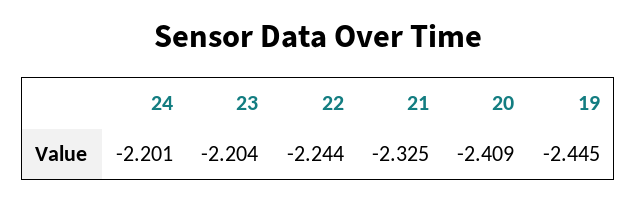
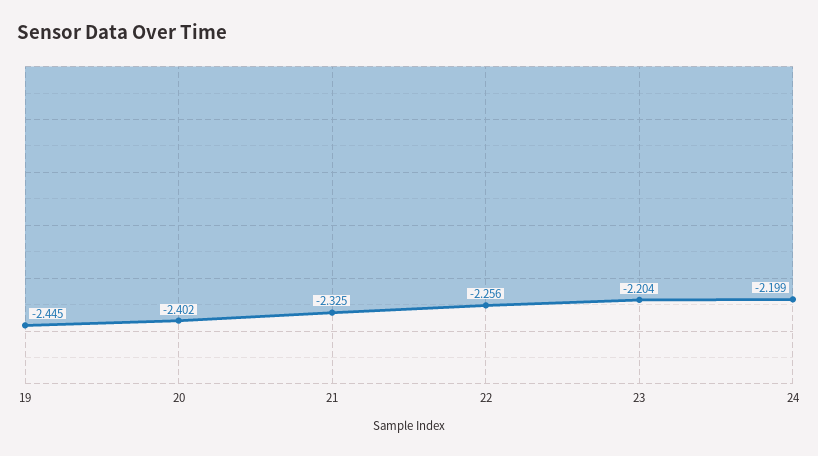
  {
-   "24": -2.201,
+   "24": -2.199,
    "23": -2.204,
-   "22": -2.244,
+   "22": -2.256,
    "21": -2.325,
-   "20": -2.409,
+   "20": -2.402,
    "19": -2.445
  }

